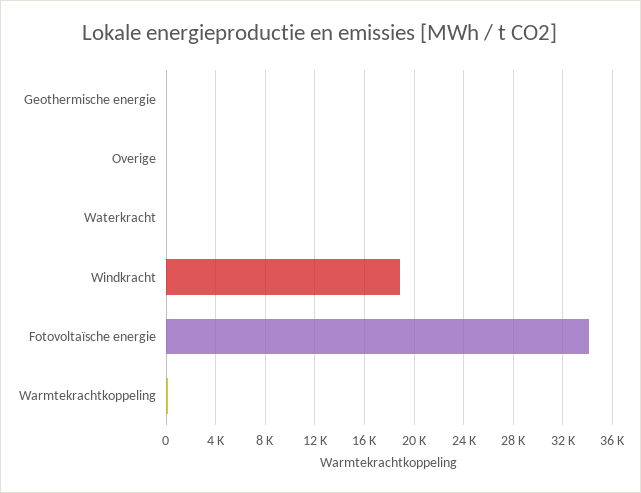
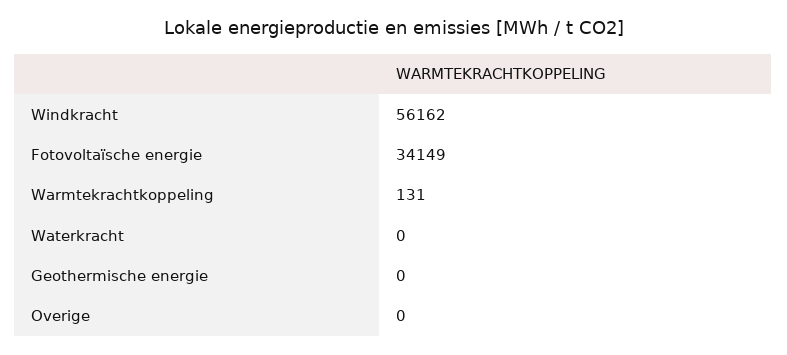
  {
    "Geothermische energie": 0,
    "Overige": 0,
    "Waterkracht": 0,
-   "Windkracht": 19000,
+   "Windkracht": 56162,
    "Fotovoltaïsche energie": 34149,
    "Warmtekrachtkoppeling": 131
  }

